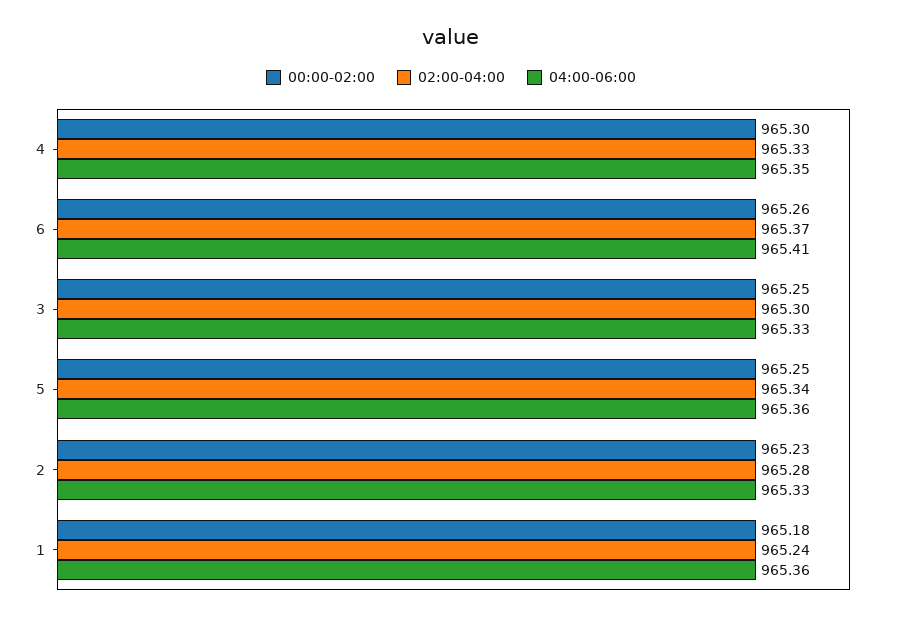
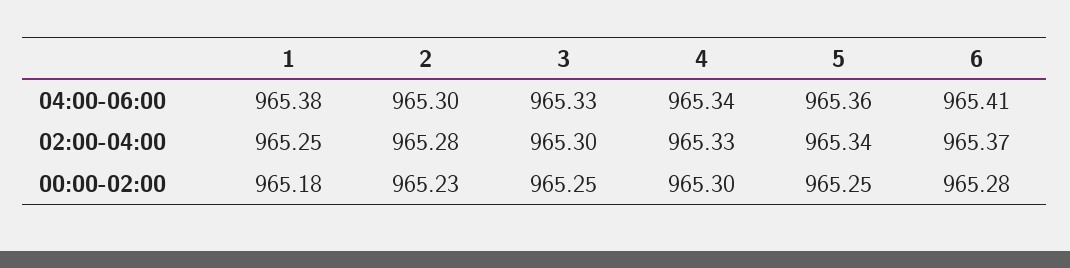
  {
    "00:00-02:00": {
      "4": 965.3,
-     "6": 965.26,
+     "6": 965.28,
      "3": 965.25,
      "5": 965.25,
      "2": 965.23,
      "1": 965.18
    },
    "02:00-04:00": {
      "4": 965.33,
      "6": 965.37,
      "3": 965.3,
      "5": 965.34,
      "2": 965.28,
-     "1": 965.24
+     "1": 965.25
    },
    "04:00-06:00": {
-     "4": 965.35,
+     "4": 965.34,
      "6": 965.41,
      "3": 965.33,
      "5": 965.36,
-     "2": 965.33,
+     "2": 965.3,
-     "1": 965.36
+     "1": 965.38
    }
  }

